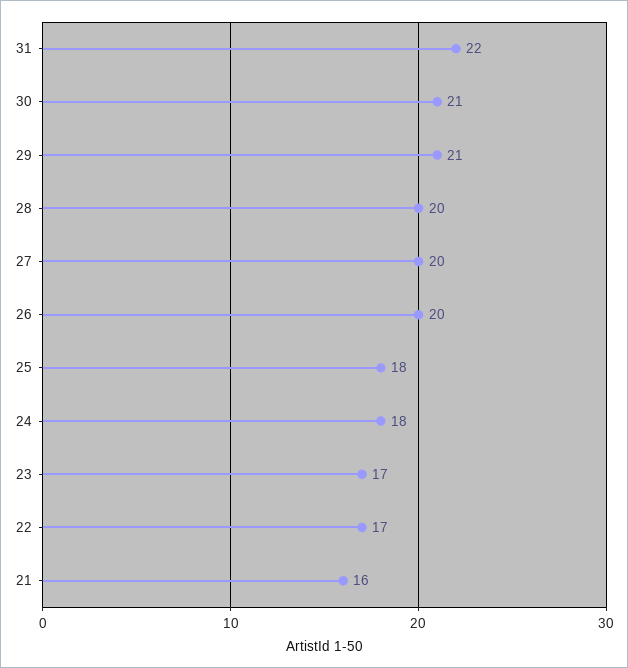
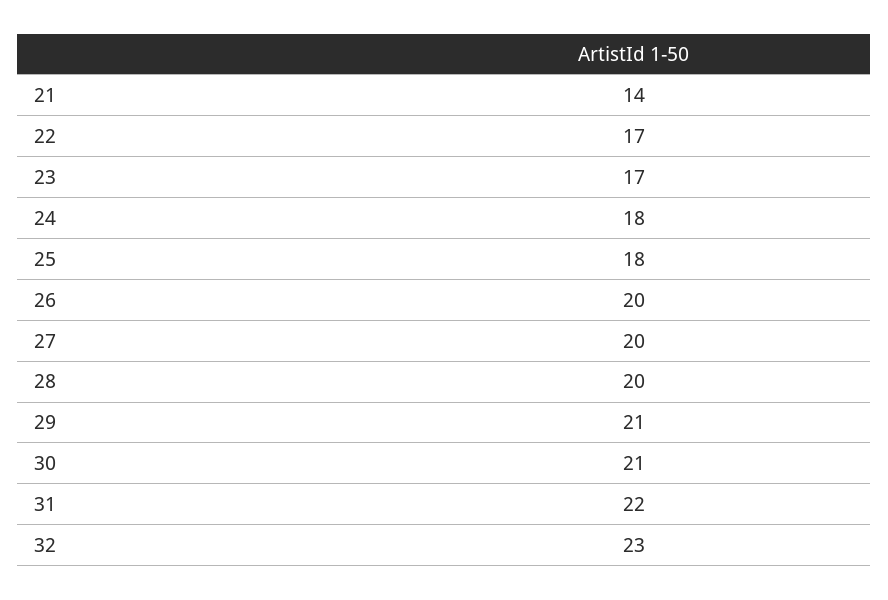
  {
    "31": 22,
    "30": 21,
    "29": 21,
    "28": 20,
    "27": 20,
    "26": 20,
    "25": 18,
    "24": 18,
    "23": 17,
    "22": 17,
-   "21": 16
+   "21": 14,
+   "32": 23
  }

